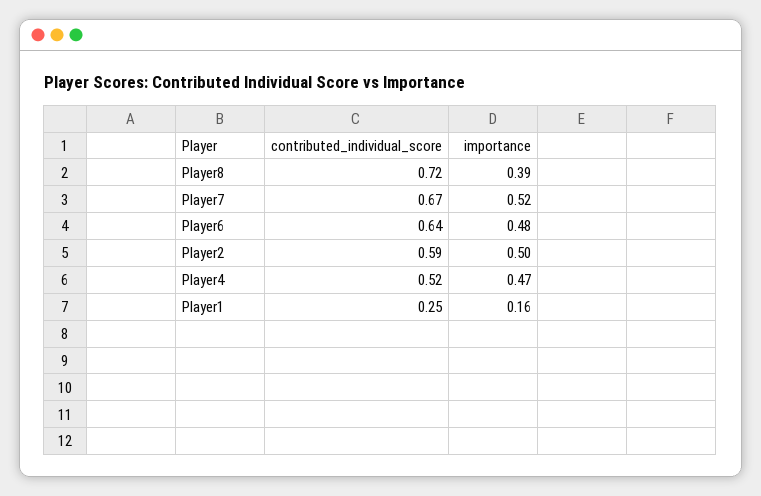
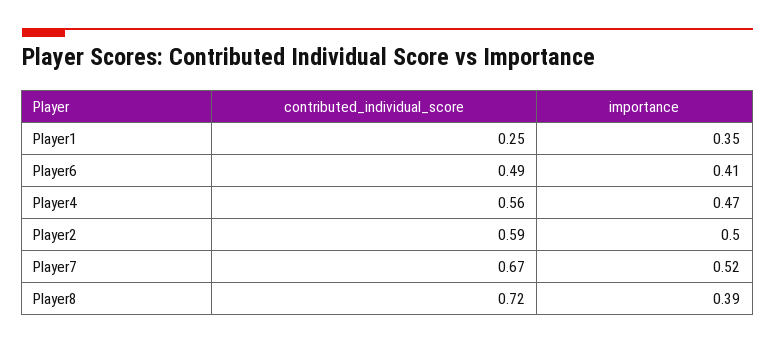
  {
    "contributed_individual_score": {
      "Player8": 0.72,
      "Player7": 0.67,
-     "Player6": 0.64,
+     "Player6": 0.49,
      "Player2": 0.59,
-     "Player4": 0.52,
+     "Player4": 0.56,
      "Player1": 0.25
    },
    "importance": {
      "Player8": 0.39,
      "Player7": 0.52,
-     "Player6": 0.48,
+     "Player6": 0.41,
      "Player2": 0.5,
      "Player4": 0.47,
-     "Player1": 0.16
+     "Player1": 0.35
    }
  }

